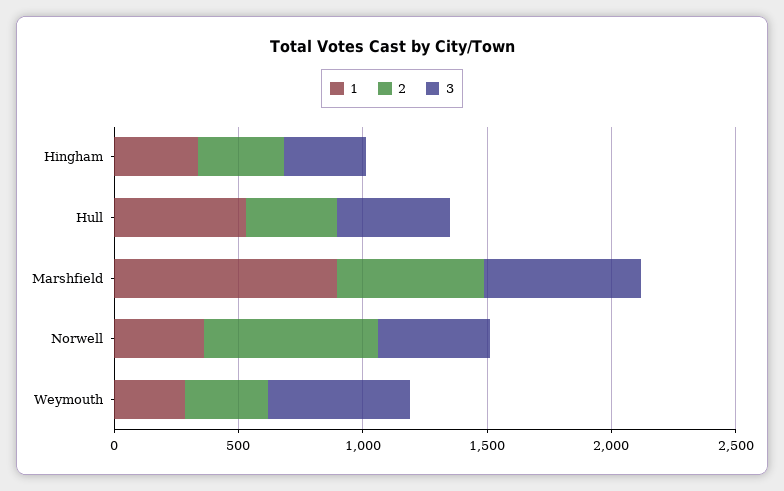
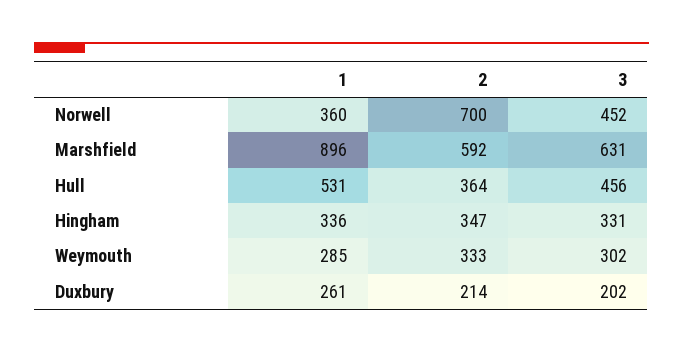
  {
    "1": {
      "Hingham": 336,
      "Hull": 531,
      "Marshfield": 896,
      "Norwell": 360,
-     "Weymouth": 285
+     "Weymouth": 285,
+     "Duxbury": 261
    },
    "2": {
      "Hingham": 347,
      "Hull": 364,
      "Marshfield": 592,
      "Norwell": 700,
-     "Weymouth": 333
+     "Weymouth": 333,
+     "Duxbury": 214
    },
    "3": {
      "Hingham": 331,
      "Hull": 456,
      "Marshfield": 631,
      "Norwell": 452,
-     "Weymouth": 600
+     "Weymouth": 302,
+     "Duxbury": 202
    }
  }

